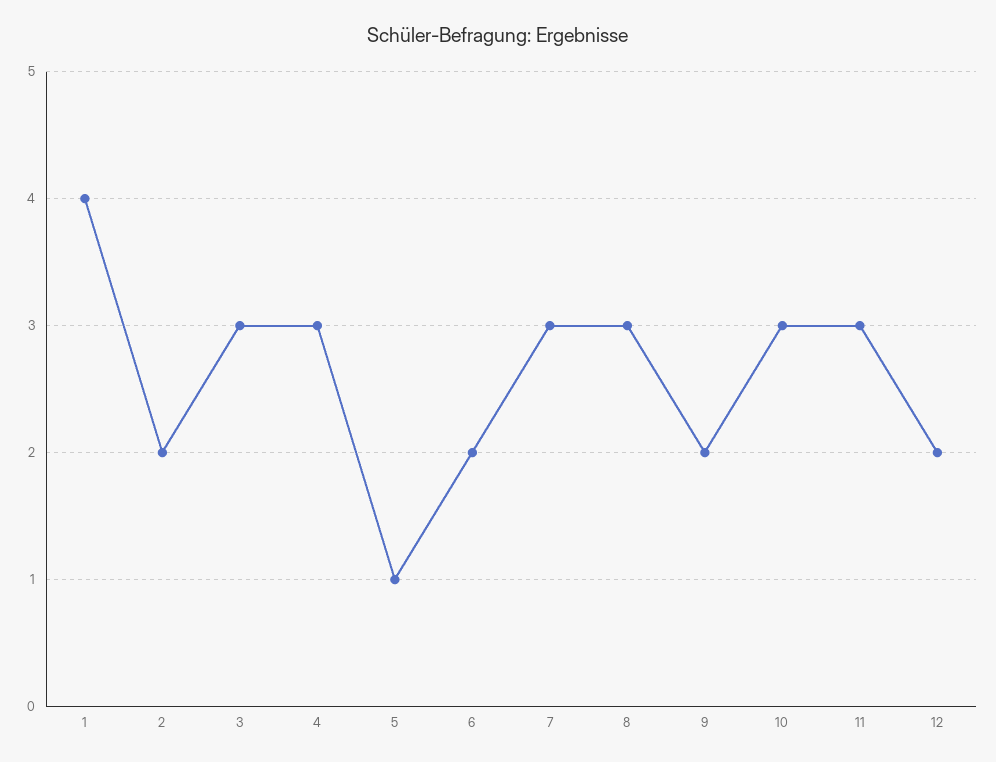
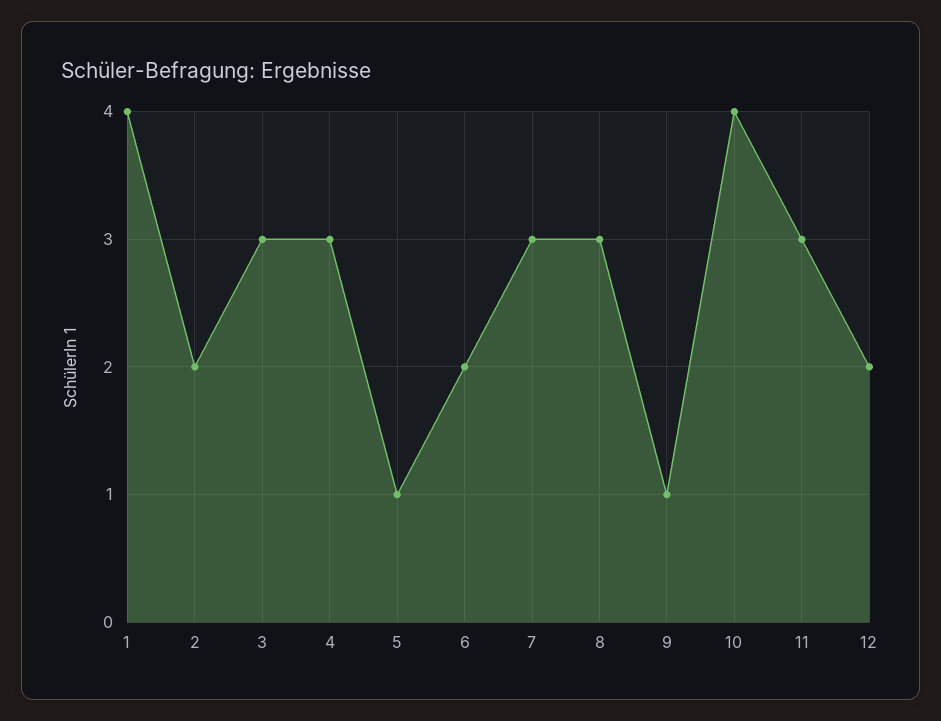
  {
    "1": 4,
    "2": 2,
    "3": 3,
    "4": 3,
    "5": 1,
    "6": 2,
    "7": 3,
    "8": 3,
-   "9": 2,
+   "9": 1,
-   "10": 3,
+   "10": 4,
    "11": 3,
    "12": 2
  }

